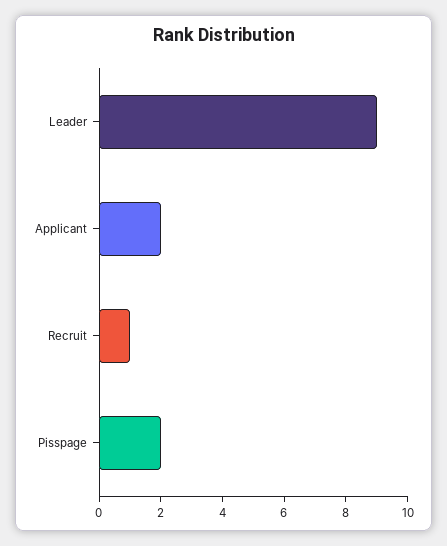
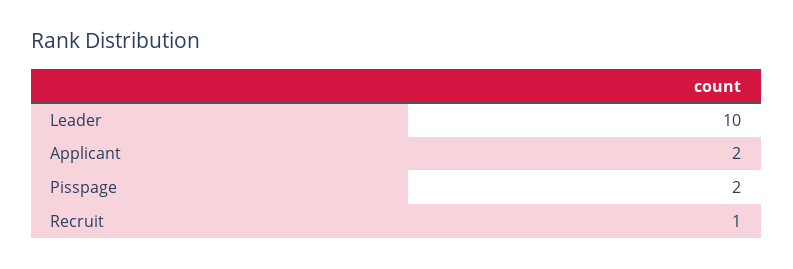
  {
-   "Leader": 9,
+   "Leader": 10,
    "Applicant": 2,
    "Recruit": 1,
    "Pisspage": 2
  }

